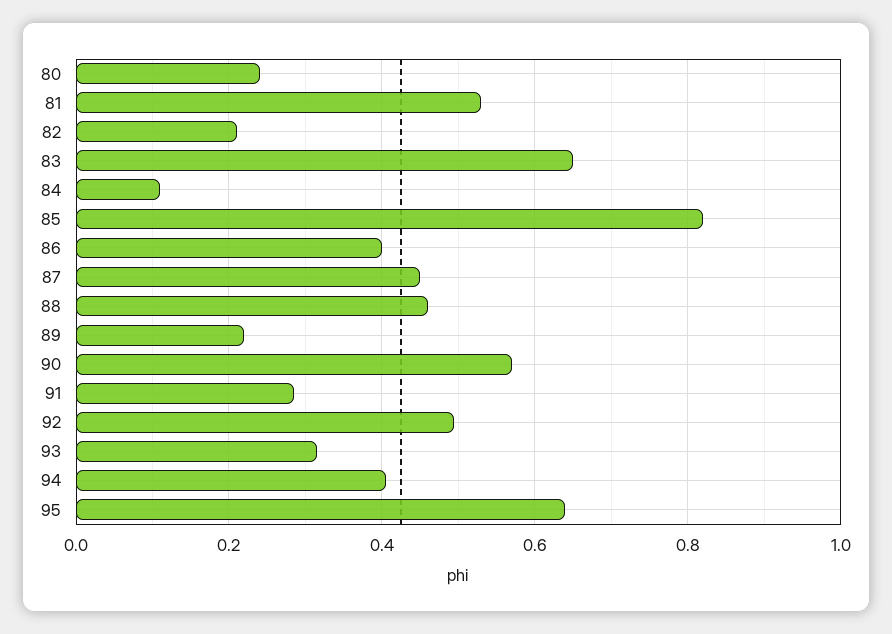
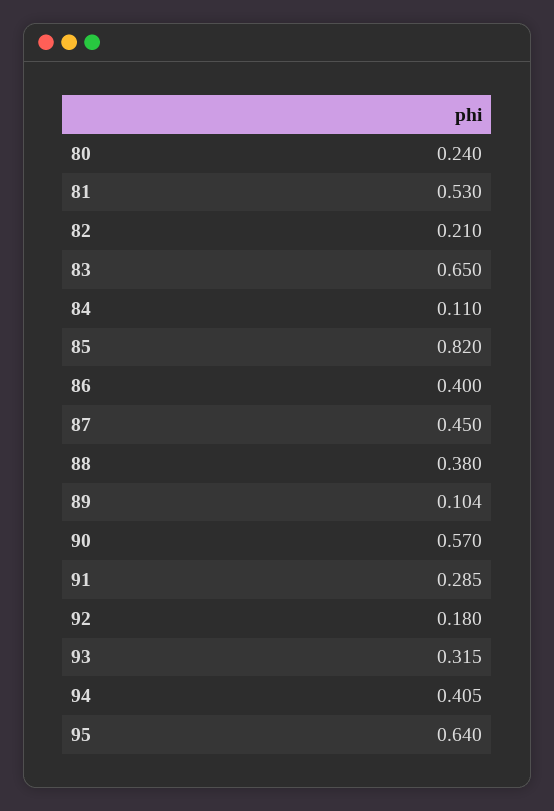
  {
    "80": 0.24,
    "81": 0.53,
    "82": 0.21,
    "83": 0.65,
    "84": 0.11,
    "85": 0.82,
    "86": 0.4,
    "87": 0.45,
-   "88": 0.46,
+   "88": 0.38,
-   "89": 0.22,
+   "89": 0.104,
    "90": 0.57,
    "91": 0.285,
-   "92": 0.5,
+   "92": 0.18,
    "93": 0.315,
    "94": 0.405,
    "95": 0.64
  }

